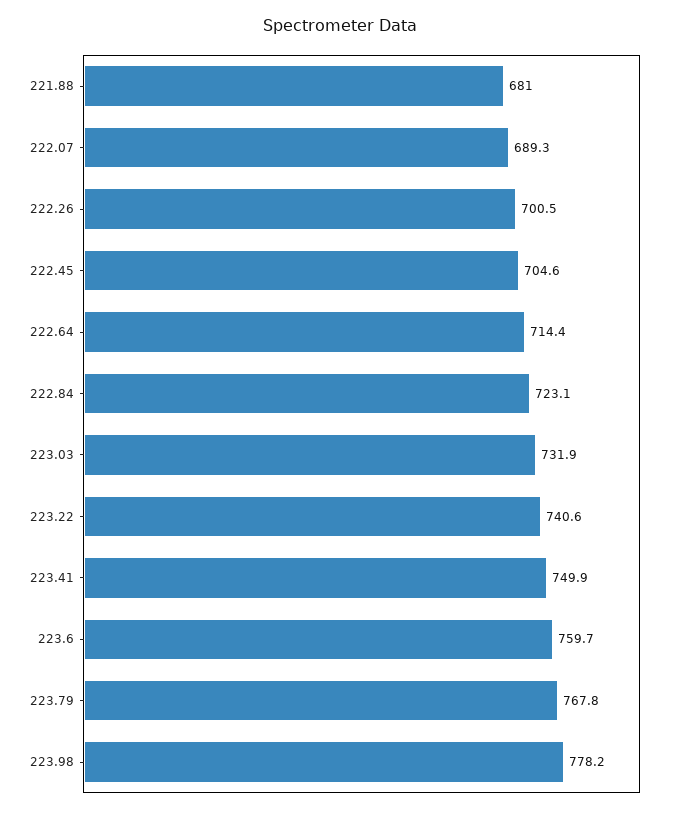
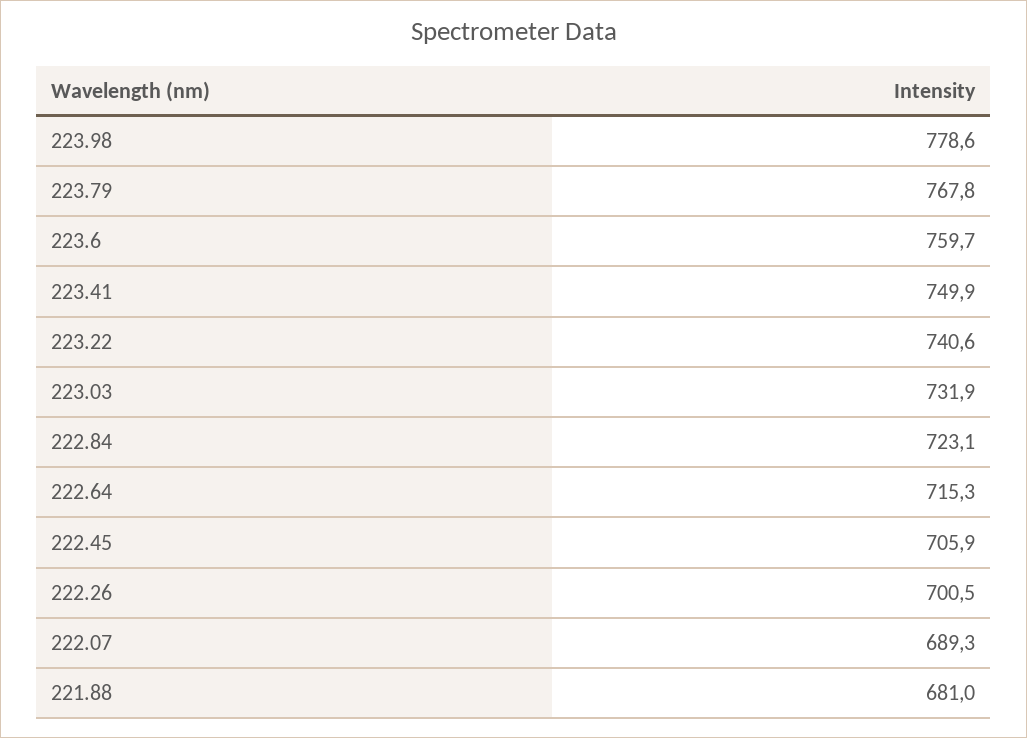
  {
    "221.88": 681,
    "222.07": 689.3,
    "222.26": 700.5,
-   "222.45": 704.6,
+   "222.45": 705.9,
-   "222.64": 714.4,
+   "222.64": 715.3,
    "222.84": 723.1,
    "223.03": 731.9,
    "223.22": 740.6,
    "223.41": 749.9,
    "223.6": 759.7,
    "223.79": 767.8,
-   "223.98": 778.2
+   "223.98": 778.6
  }

